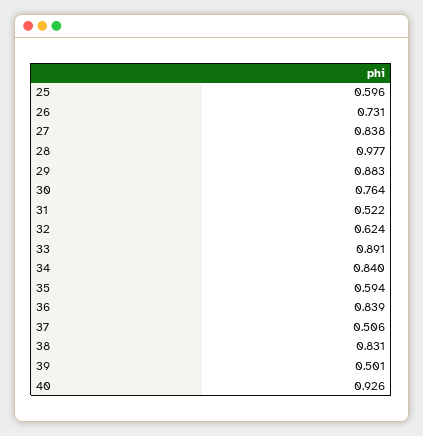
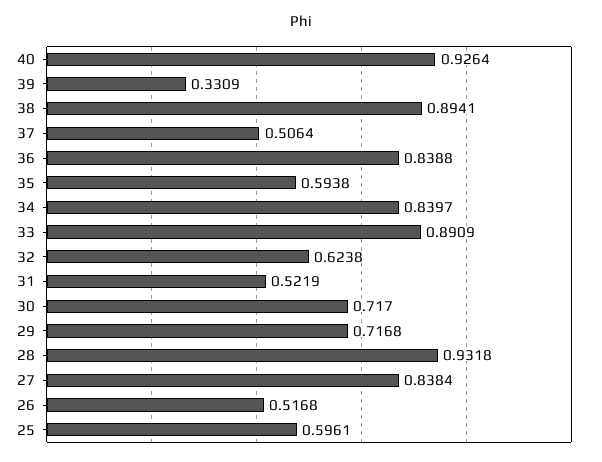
  {
    "25": 0.5961,
-   "26": 0.731,
+   "26": 0.5168,
    "27": 0.8384,
-   "28": 0.977,
+   "28": 0.9318,
-   "29": 0.883,
+   "29": 0.7168,
-   "30": 0.764,
+   "30": 0.717,
    "31": 0.5219,
    "32": 0.6238,
    "33": 0.8909,
    "34": 0.8397,
    "35": 0.5938,
    "36": 0.8388,
    "37": 0.5064,
-   "38": 0.831,
+   "38": 0.8941,
-   "39": 0.501,
+   "39": 0.3309,
    "40": 0.9264
  }

